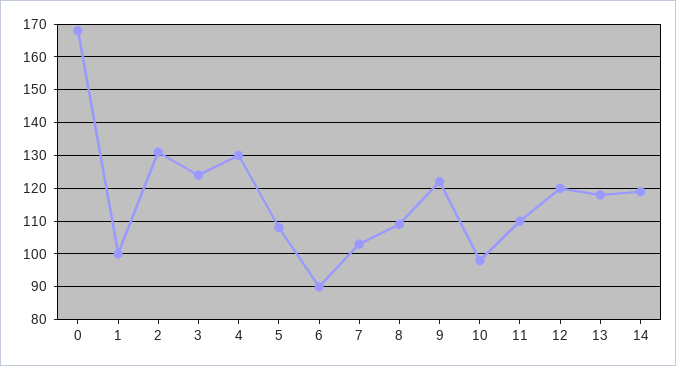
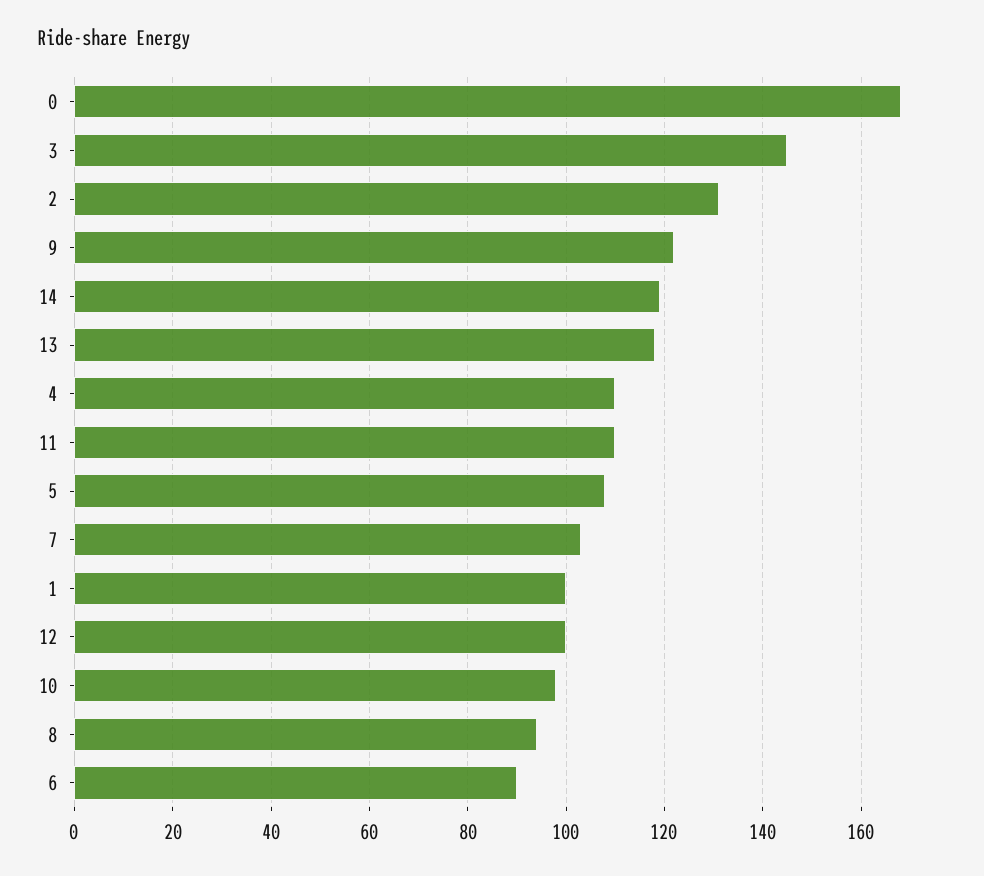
  {
    "0": 170,
    "1": 100,
    "2": 130,
-   "3": 125,
+   "3": 145,
-   "4": 130,
+   "4": 110,
    "5": 110,
    "6": 90,
    "7": 105,
-   "8": 110,
+   "8": 95,
    "9": 120,
    "10": 100,
    "11": 110,
-   "12": 120,
+   "12": 100,
    "13": 120,
    "14": 120
  }

